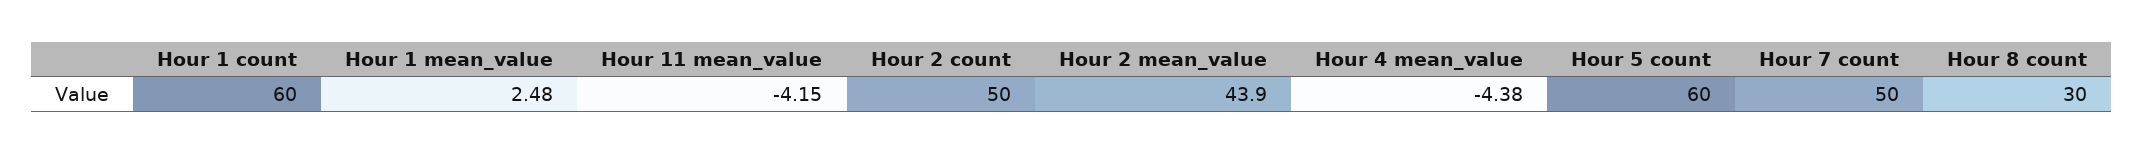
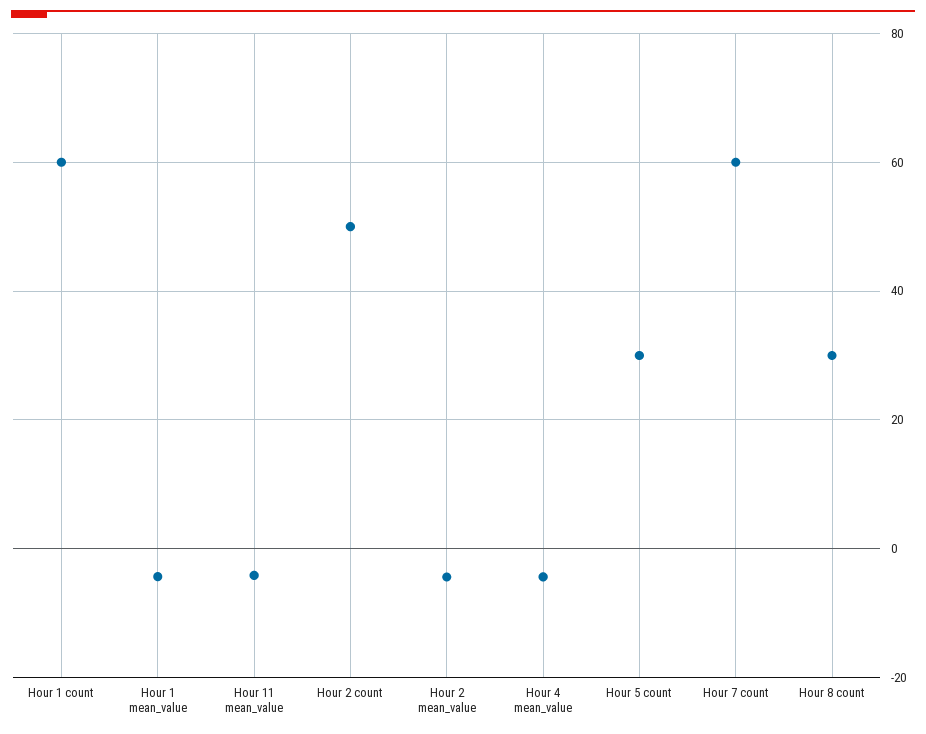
  {
    "Hour 1 count": 60,
-   "Hour 1 mean_value": 2.48,
+   "Hour 1 mean_value": -4,
    "Hour 11 mean_value": -4.15,
    "Hour 2 count": 50,
-   "Hour 2 mean_value": 43.9,
+   "Hour 2 mean_value": -4,
    "Hour 4 mean_value": -4.38,
-   "Hour 5 count": 60,
+   "Hour 5 count": 30,
-   "Hour 7 count": 50,
+   "Hour 7 count": 60,
    "Hour 8 count": 30
  }

